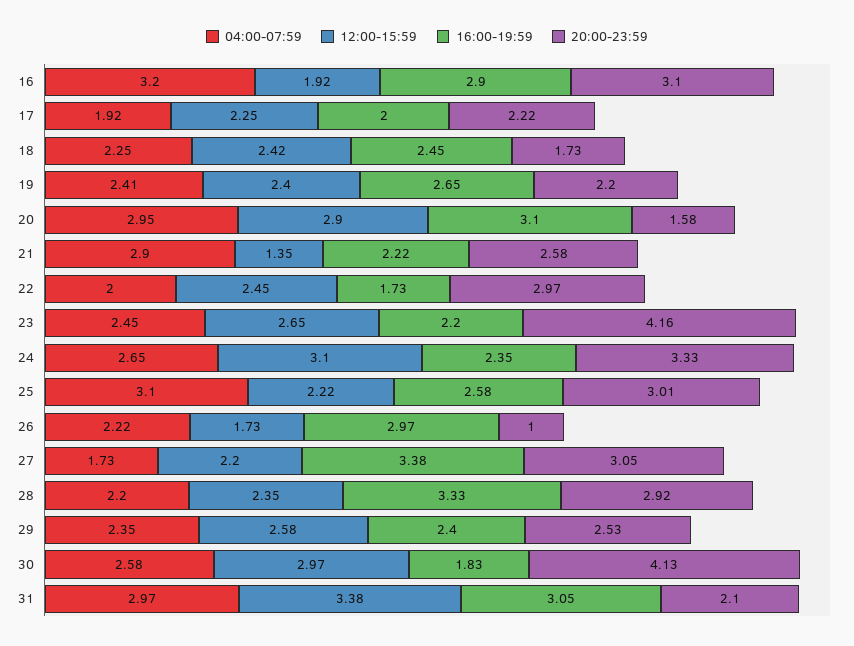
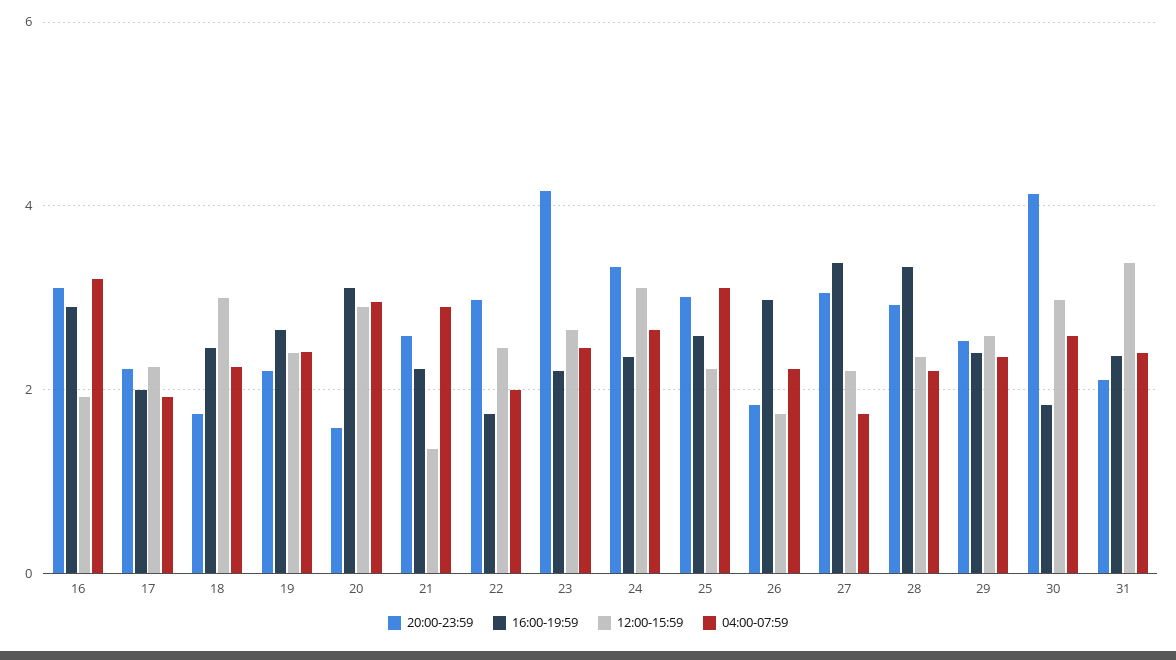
  {
    "04:00-07:59": {
      "16": 3.2,
      "17": 1.92,
      "18": 2.25,
      "19": 2.41,
      "20": 2.95,
      "21": 2.9,
      "22": 2,
      "23": 2.45,
      "24": 2.65,
      "25": 3.1,
      "26": 2.22,
      "27": 1.73,
      "28": 2.2,
      "29": 2.35,
      "30": 2.58,
-     "31": 2.97
+     "31": 2.4
    },
    "12:00-15:59": {
      "16": 1.92,
      "17": 2.25,
-     "18": 2.42,
+     "18": 3,
      "19": 2.4,
      "20": 2.9,
      "21": 1.35,
      "22": 2.45,
      "23": 2.65,
      "24": 3.1,
      "25": 2.22,
      "26": 1.73,
      "27": 2.2,
      "28": 2.35,
      "29": 2.58,
      "30": 2.97,
      "31": 3.38
    },
    "16:00-19:59": {
      "16": 2.9,
      "17": 2,
      "18": 2.45,
      "19": 2.65,
      "20": 3.1,
      "21": 2.22,
      "22": 1.73,
      "23": 2.2,
      "24": 2.35,
      "25": 2.58,
      "26": 2.97,
      "27": 3.38,
      "28": 3.33,
      "29": 2.4,
      "30": 1.83,
-     "31": 3.05
+     "31": 2.4
    },
    "20:00-23:59": {
      "16": 3.1,
      "17": 2.22,
      "18": 1.73,
      "19": 2.2,
      "20": 1.58,
      "21": 2.58,
      "22": 2.97,
      "23": 4.16,
      "24": 3.33,
      "25": 3.01,
-     "26": 1,
+     "26": 1.8,
      "27": 3.05,
      "28": 2.92,
      "29": 2.53,
      "30": 4.13,
      "31": 2.1
    }
  }

